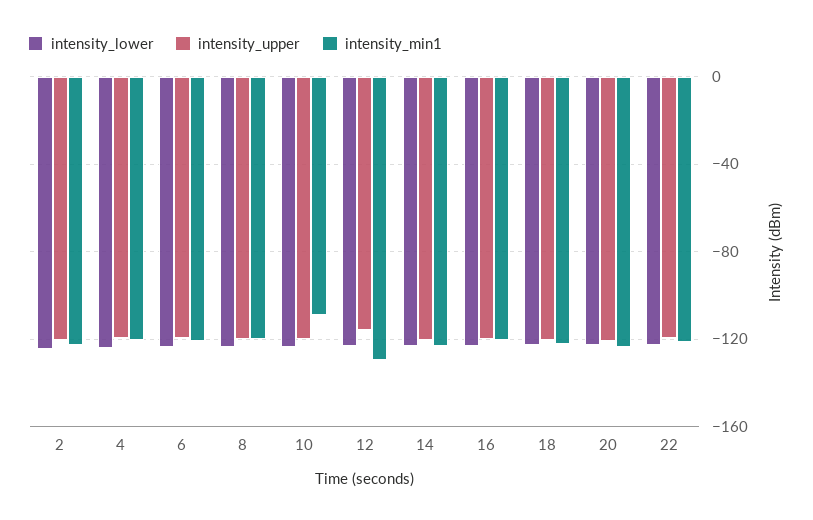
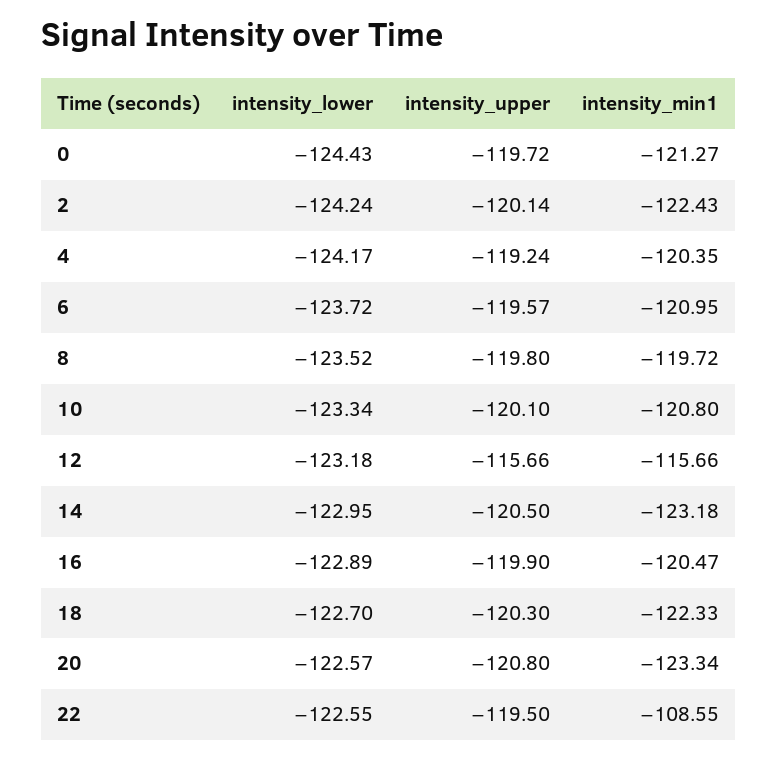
  {
    "intensity_lower": {
      "2": -124.24,
      "4": -124.17,
      "6": -123.72,
      "8": -123.52,
      "10": -123.34,
      "12": -123.18,
      "14": -122.95,
      "16": -122.89,
      "18": -122.7,
      "20": -122.57,
-     "22": -122.55
+     "22": -122.55,
+     "0": -124.43
    },
    "intensity_upper": {
      "2": -120.14,
      "4": -119.24,
      "6": -119.57,
      "8": -119.8,
      "10": -120.1,
      "12": -115.66,
      "14": -120.5,
      "16": -119.9,
      "18": -120.3,
      "20": -120.8,
-     "22": -119.5
+     "22": -119.5,
+     "0": -119.72
    },
    "intensity_min1": {
      "2": -122.43,
      "4": -120.35,
      "6": -120.95,
      "8": -119.72,
-     "10": -110,
+     "10": -120.8,
-     "12": -130,
+     "12": -115.66,
      "14": -123.18,
      "16": -120.47,
      "18": -122.33,
      "20": -123.34,
-     "22": -120
+     "22": -108.55,
+     "0": -121.27
    }
  }

